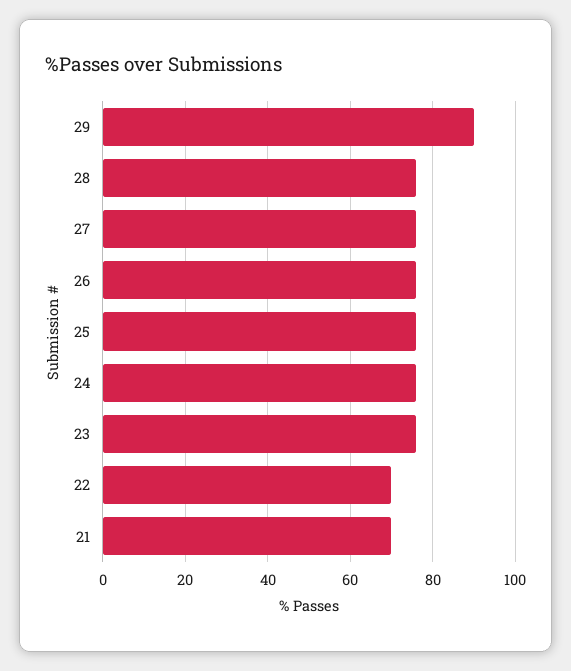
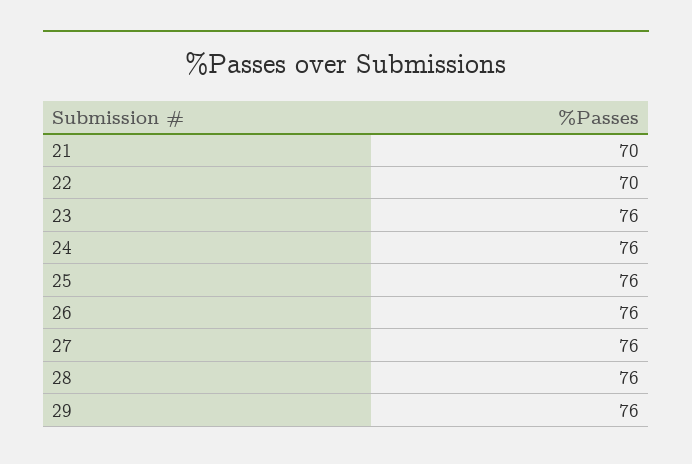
  {
-   "29": 90,
+   "29": 76,
    "28": 76,
    "27": 76,
    "26": 76,
    "25": 76,
    "24": 76,
    "23": 76,
    "22": 70,
    "21": 70
  }

